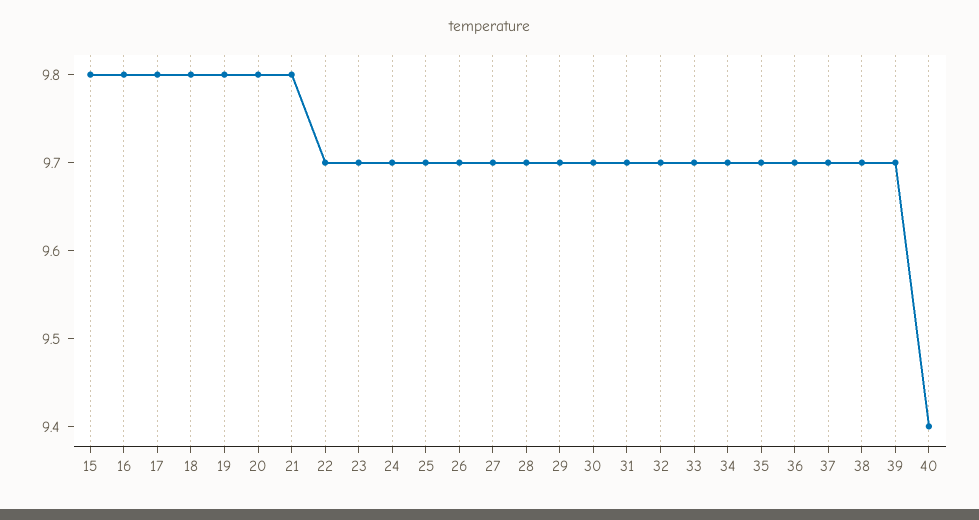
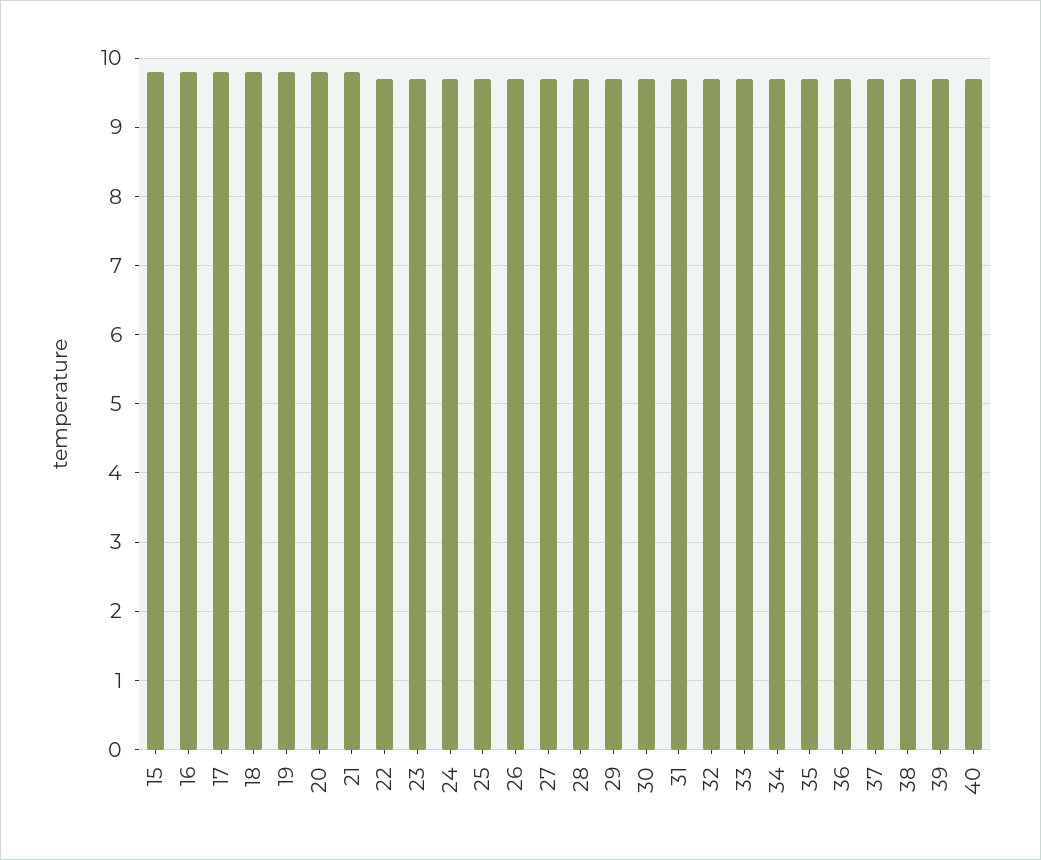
  {
    "15": 9.8,
    "16": 9.8,
    "17": 9.8,
    "18": 9.8,
    "19": 9.8,
    "20": 9.8,
    "21": 9.8,
    "22": 9.7,
    "23": 9.7,
    "24": 9.7,
    "25": 9.7,
    "26": 9.7,
    "27": 9.7,
    "28": 9.7,
    "29": 9.7,
    "30": 9.7,
    "31": 9.7,
    "32": 9.7,
    "33": 9.7,
    "34": 9.7,
    "35": 9.7,
    "36": 9.7,
    "37": 9.7,
    "38": 9.7,
    "39": 9.7,
-   "40": 9.4
+   "40": 9.7
  }

